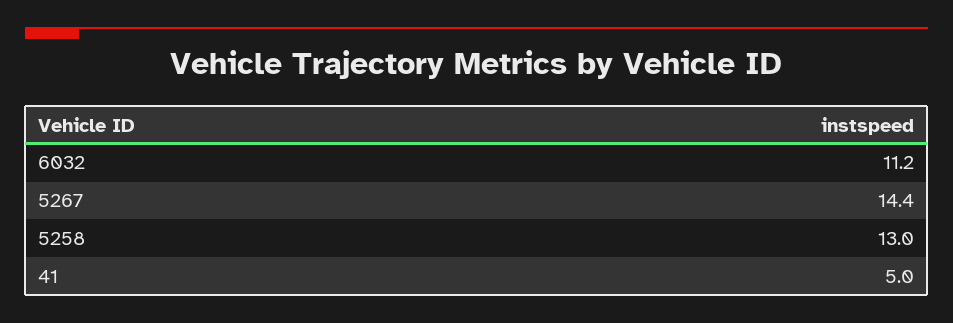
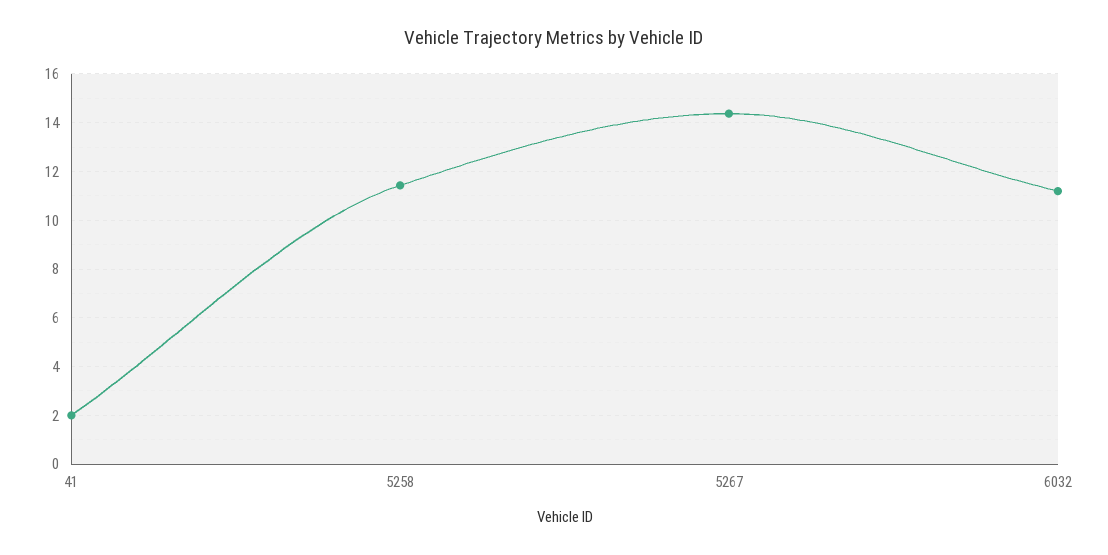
  {
    "6032": 11.2,
    "5267": 14.4,
-   "5258": 13,
+   "5258": 11.5,
-   "41": 5
+   "41": 2
  }

